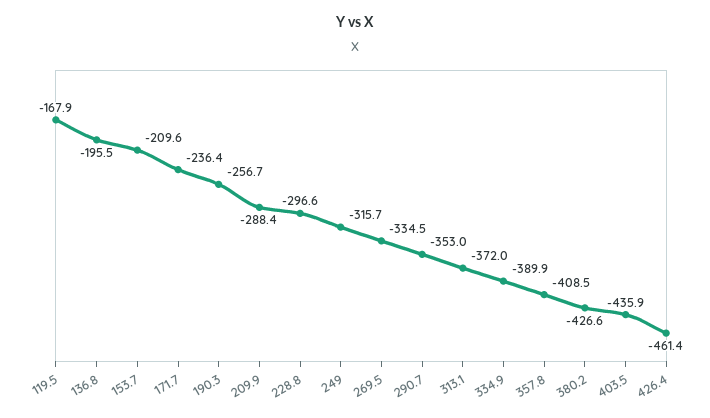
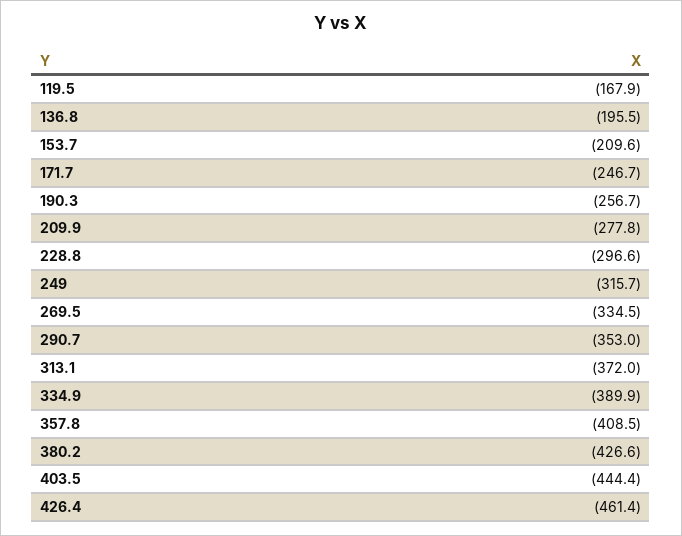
  {
    "119.5": -167.9,
    "136.8": -195.5,
    "153.7": -209.6,
-   "171.7": -236.4,
+   "171.7": -246.7,
    "190.3": -256.7,
-   "209.9": -288.4,
+   "209.9": -277.8,
    "228.8": -296.6,
    "249": -315.7,
    "269.5": -334.5,
    "290.7": -353,
    "313.1": -372,
    "334.9": -389.9,
    "357.8": -408.5,
    "380.2": -426.6,
-   "403.5": -435.9,
+   "403.5": -444.4,
    "426.4": -461.4
  }

